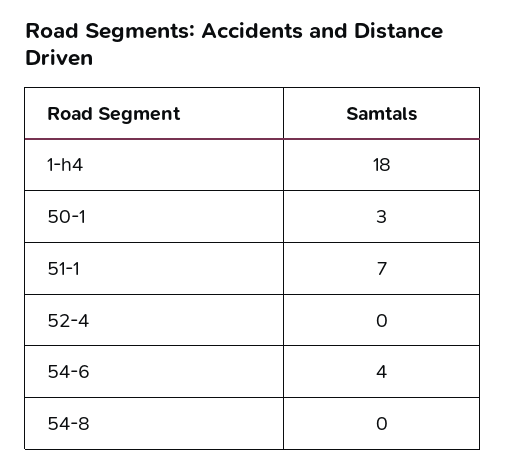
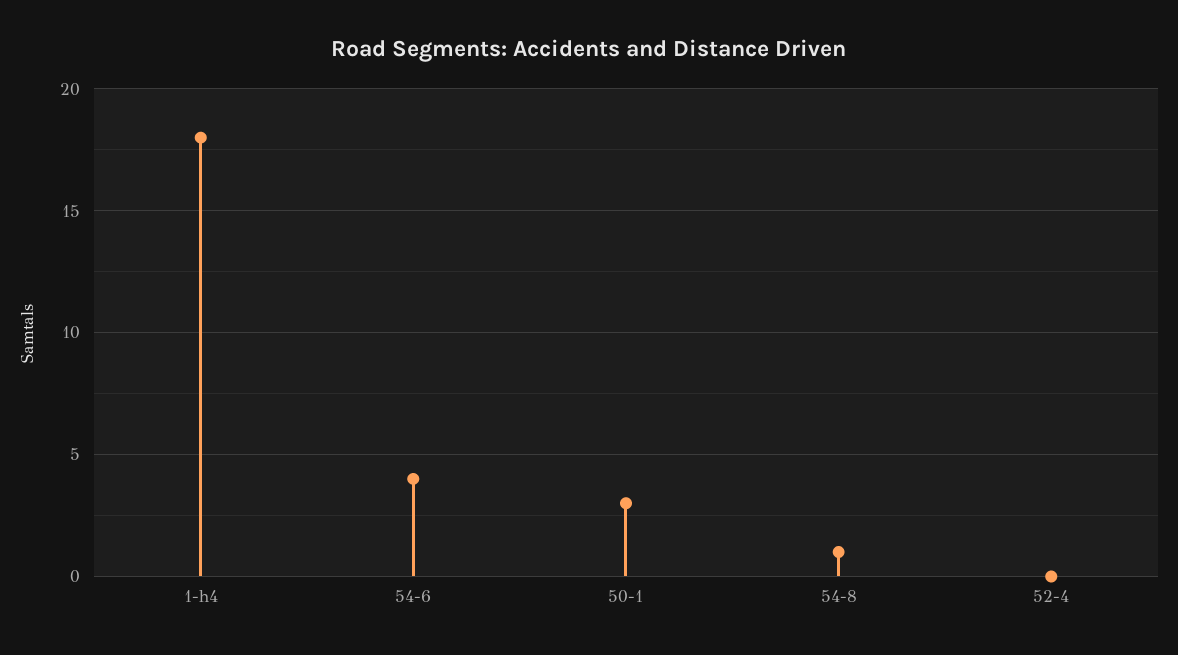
  {
    "1-h4": 18,
    "50-1": 3,
-   "51-1": 7,
    "52-4": 0,
    "54-6": 4,
-   "54-8": 0
+   "54-8": 1
  }

